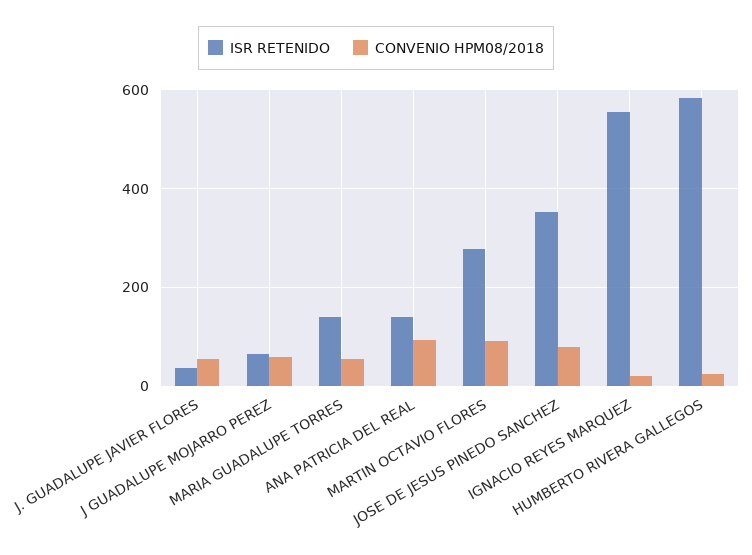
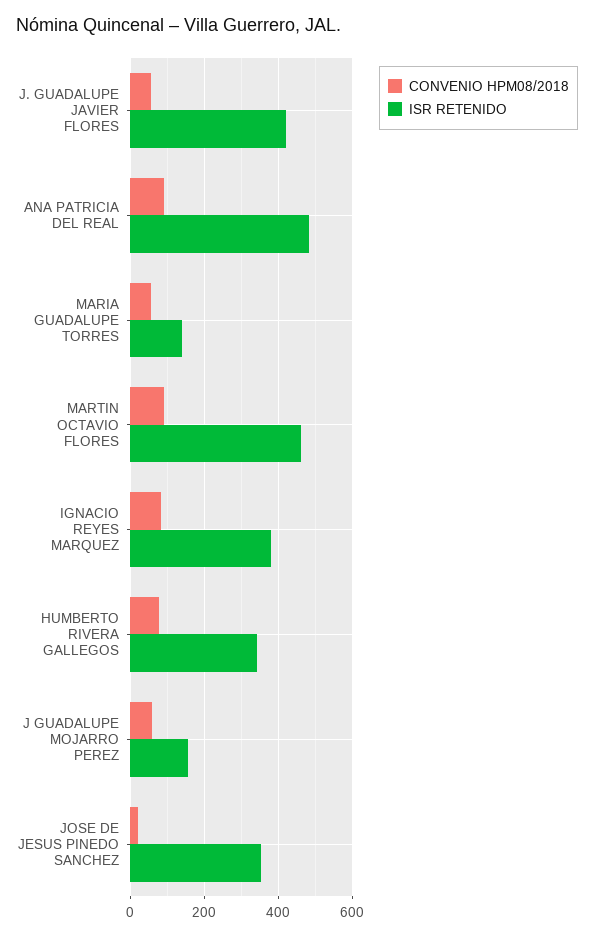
  {
    "ISR RETENIDO": {
-     "J. GUADALUPE JAVIER FLORES": 40,
+     "J. GUADALUPE JAVIER FLORES": 420,
-     "J GUADALUPE MOJARRO PEREZ": 60,
+     "J GUADALUPE MOJARRO PEREZ": 160,
      "MARIA GUADALUPE TORRES": 140,
-     "ANA PATRICIA DEL REAL": 140,
+     "ANA PATRICIA DEL REAL": 480,
-     "MARTIN OCTAVIO FLORES": 280,
+     "MARTIN OCTAVIO FLORES": 460,
      "JOSE DE JESUS PINEDO SANCHEZ": 360,
-     "IGNACIO REYES MARQUEZ": 560,
+     "IGNACIO REYES MARQUEZ": 380,
-     "HUMBERTO RIVERA GALLEGOS": 580
+     "HUMBERTO RIVERA GALLEGOS": 340
    },
    "CONVENIO HPM08/2018": {
      "J. GUADALUPE JAVIER FLORES": 60,
      "J GUADALUPE MOJARRO PEREZ": 60,
      "MARIA GUADALUPE TORRES": 60,
      "ANA PATRICIA DEL REAL": 100,
      "MARTIN OCTAVIO FLORES": 100,
-     "JOSE DE JESUS PINEDO SANCHEZ": 80,
+     "JOSE DE JESUS PINEDO SANCHEZ": 20,
-     "IGNACIO REYES MARQUEZ": 20,
+     "IGNACIO REYES MARQUEZ": 80,
-     "HUMBERTO RIVERA GALLEGOS": 20
+     "HUMBERTO RIVERA GALLEGOS": 80
    }
  }

